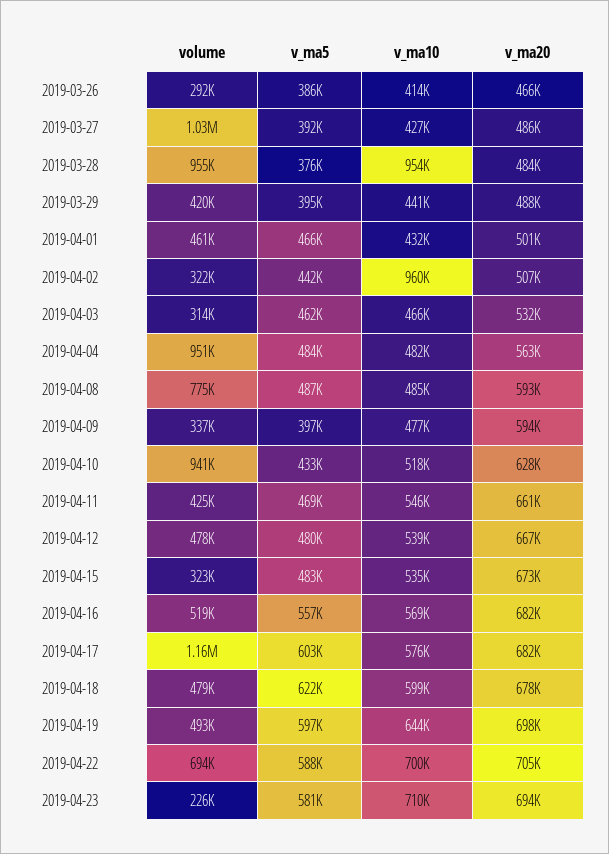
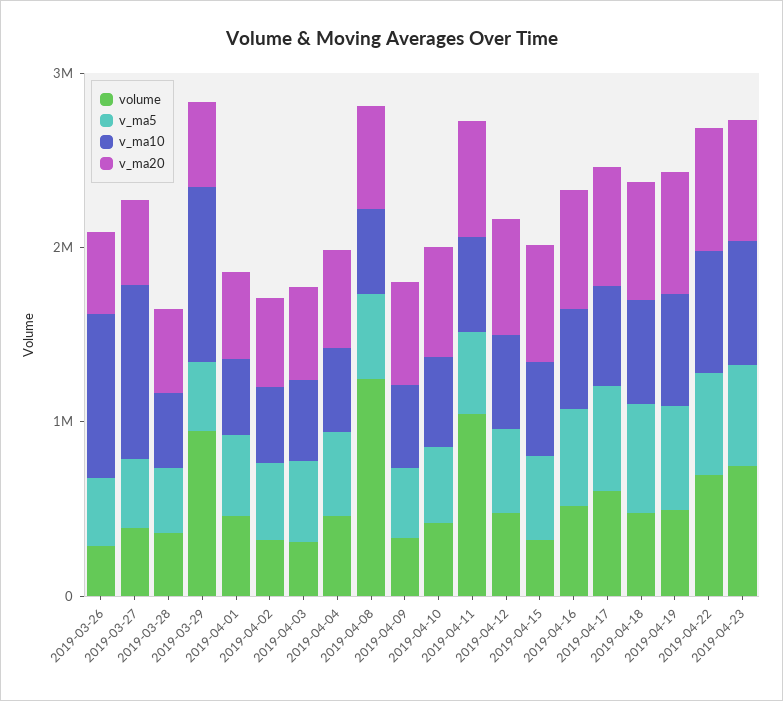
  {
    "volume": {
      "2019-03-26": 292000,
-     "2019-03-27": 1030000,
+     "2019-03-27": 400000,
-     "2019-03-28": 955000,
+     "2019-03-28": 400000,
-     "2019-03-29": 420000,
+     "2019-03-29": 1000000,
      "2019-04-01": 461000,
      "2019-04-02": 322000,
      "2019-04-03": 314000,
-     "2019-04-04": 951000,
+     "2019-04-04": 400000,
-     "2019-04-08": 775000,
+     "2019-04-08": 1200000,
      "2019-04-09": 337000,
-     "2019-04-10": 941000,
+     "2019-04-10": 400000,
-     "2019-04-11": 425000,
+     "2019-04-11": 1000000,
      "2019-04-12": 478000,
      "2019-04-15": 323000,
      "2019-04-16": 519000,
-     "2019-04-17": 1160000,
+     "2019-04-17": 600000,
      "2019-04-18": 479000,
      "2019-04-19": 493000,
      "2019-04-22": 694000,
-     "2019-04-23": 226000
+     "2019-04-23": 800000
    },
    "v_ma5": {
      "2019-03-26": 386000,
      "2019-03-27": 392000,
      "2019-03-28": 376000,
      "2019-03-29": 395000,
      "2019-04-01": 466000,
      "2019-04-02": 442000,
      "2019-04-03": 462000,
      "2019-04-04": 484000,
      "2019-04-08": 487000,
      "2019-04-09": 397000,
      "2019-04-10": 433000,
      "2019-04-11": 469000,
      "2019-04-12": 480000,
      "2019-04-15": 483000,
      "2019-04-16": 557000,
      "2019-04-17": 603000,
      "2019-04-18": 622000,
      "2019-04-19": 597000,
      "2019-04-22": 588000,
      "2019-04-23": 581000
    },
    "v_ma10": {
-     "2019-03-26": 414000,
+     "2019-03-26": 1000000,
-     "2019-03-27": 427000,
+     "2019-03-27": 1000000,
-     "2019-03-28": 954000,
+     "2019-03-28": 400000,
-     "2019-03-29": 441000,
+     "2019-03-29": 1000000,
      "2019-04-01": 432000,
-     "2019-04-02": 960000,
+     "2019-04-02": 400000,
      "2019-04-03": 466000,
      "2019-04-04": 482000,
      "2019-04-08": 485000,
      "2019-04-09": 477000,
      "2019-04-10": 518000,
      "2019-04-11": 546000,
      "2019-04-12": 539000,
      "2019-04-15": 535000,
      "2019-04-16": 569000,
      "2019-04-17": 576000,
      "2019-04-18": 599000,
      "2019-04-19": 644000,
      "2019-04-22": 700000,
      "2019-04-23": 710000
    },
    "v_ma20": {
      "2019-03-26": 466000,
      "2019-03-27": 486000,
      "2019-03-28": 484000,
      "2019-03-29": 488000,
      "2019-04-01": 501000,
      "2019-04-02": 507000,
      "2019-04-03": 532000,
      "2019-04-04": 563000,
      "2019-04-08": 593000,
      "2019-04-09": 594000,
      "2019-04-10": 628000,
      "2019-04-11": 661000,
      "2019-04-12": 667000,
      "2019-04-15": 673000,
      "2019-04-16": 682000,
      "2019-04-17": 682000,
      "2019-04-18": 678000,
      "2019-04-19": 698000,
      "2019-04-22": 705000,
      "2019-04-23": 694000
    }
  }

